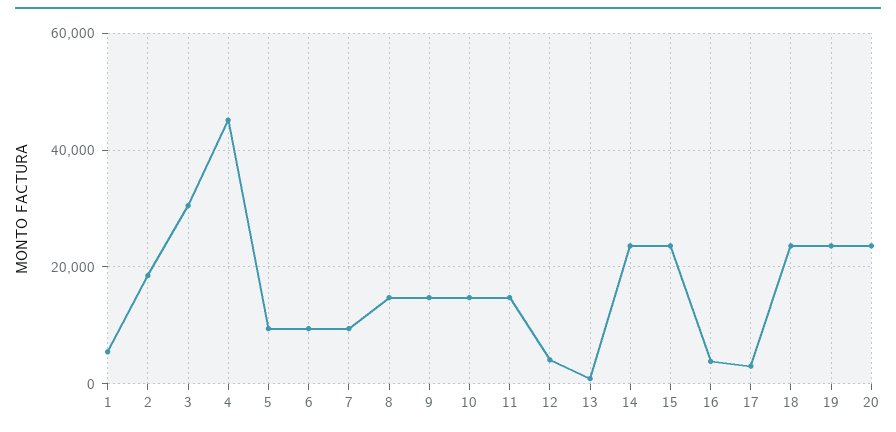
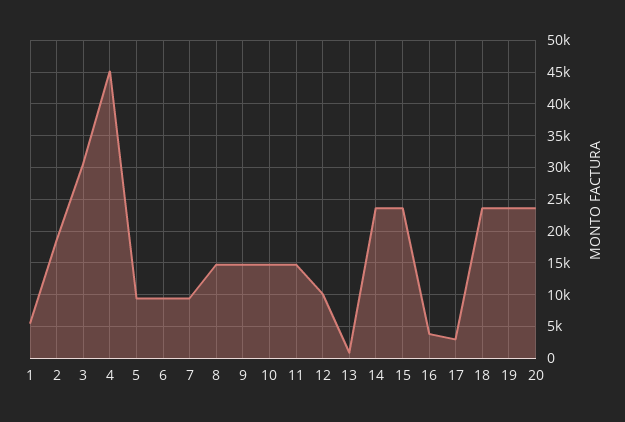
  {
    "1": 5000,
    "2": 19000,
    "3": 31000,
    "4": 45000,
    "5": 9000,
    "6": 9000,
    "7": 9000,
    "8": 15000,
    "9": 15000,
    "10": 15000,
    "11": 15000,
-   "12": 4000,
+   "12": 10000,
    "13": 1000,
    "14": 24000,
    "15": 24000,
    "16": 4000,
    "17": 3000,
    "18": 24000,
    "19": 24000,
    "20": 24000
  }

